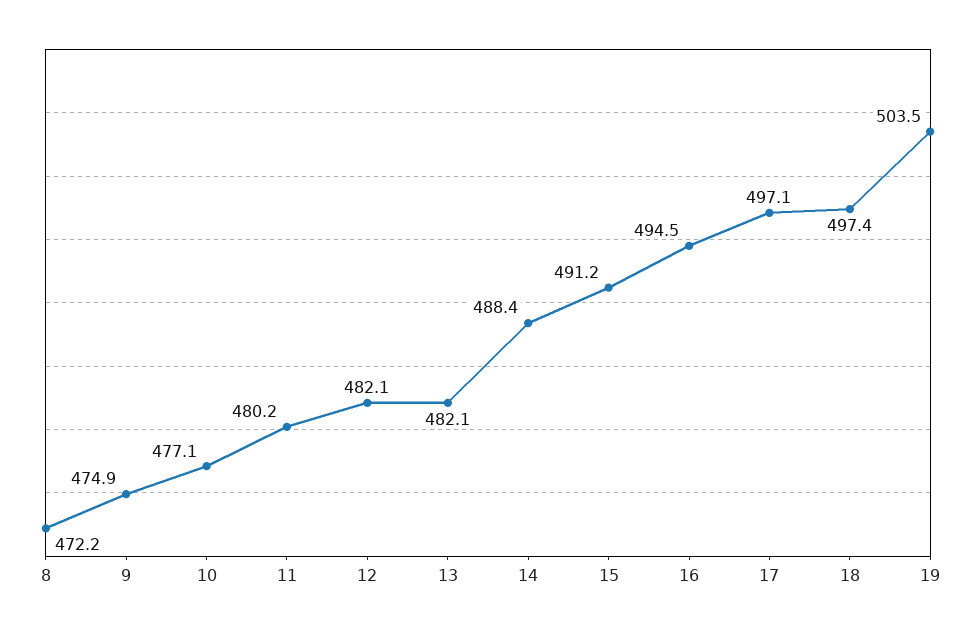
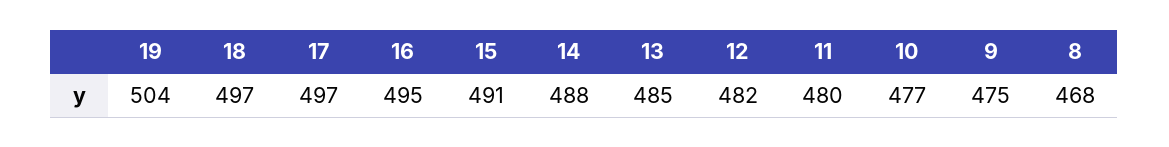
  {
-   "8": 472.2,
+   "8": 468,
    "9": 474.9,
    "10": 477.1,
    "11": 480.2,
    "12": 482.1,
-   "13": 482.1,
+   "13": 485,
    "14": 488.4,
    "15": 491.2,
    "16": 494.5,
    "17": 497.1,
    "18": 497.4,
    "19": 503.5
  }

